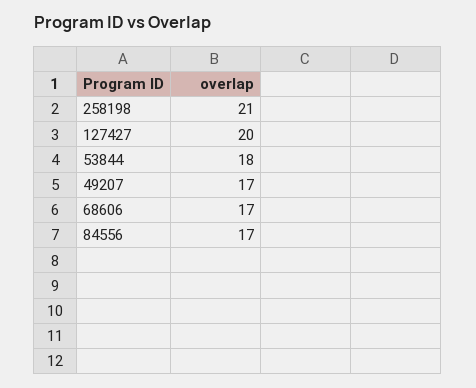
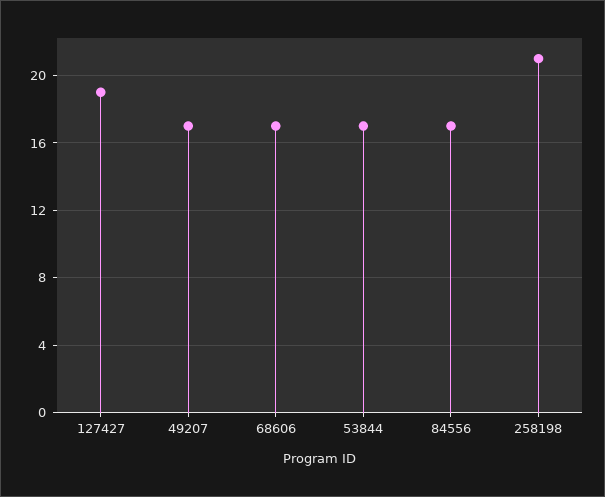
  {
    "258198": 21,
-   "127427": 20,
+   "127427": 19,
-   "53844": 18,
+   "53844": 17,
    "49207": 17,
    "68606": 17,
    "84556": 17
  }

